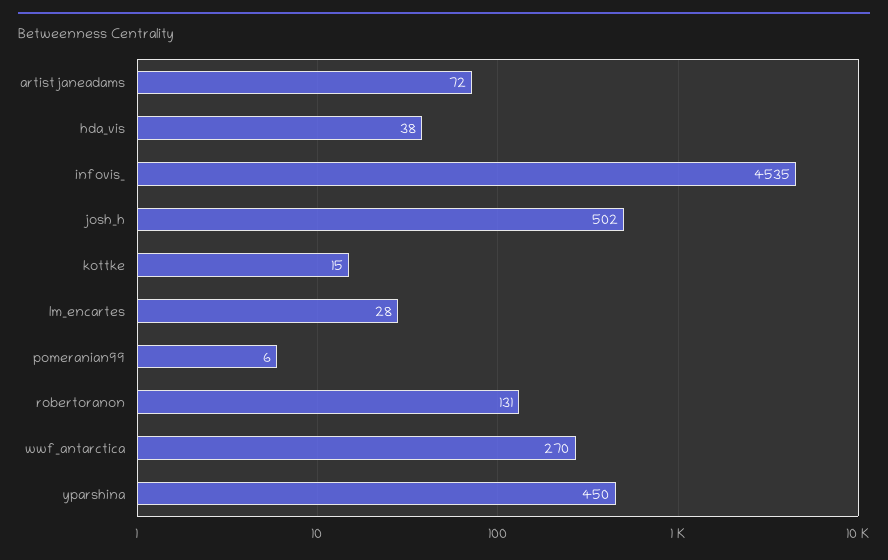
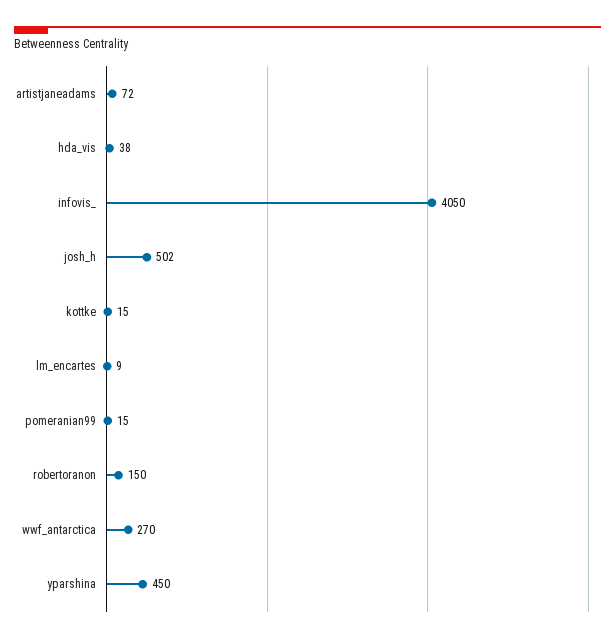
  {
    "artistjaneadams": 72,
    "hda_vis": 38,
-   "infovis_": 4535,
+   "infovis_": 4050,
    "josh_h": 502,
    "kottke": 15,
-   "lm_encartes": 28,
+   "lm_encartes": 9,
-   "pomeranian99": 6,
+   "pomeranian99": 15,
-   "robertoranon": 131,
+   "robertoranon": 150,
    "wwf_antarctica": 270,
    "yparshina": 450
  }

